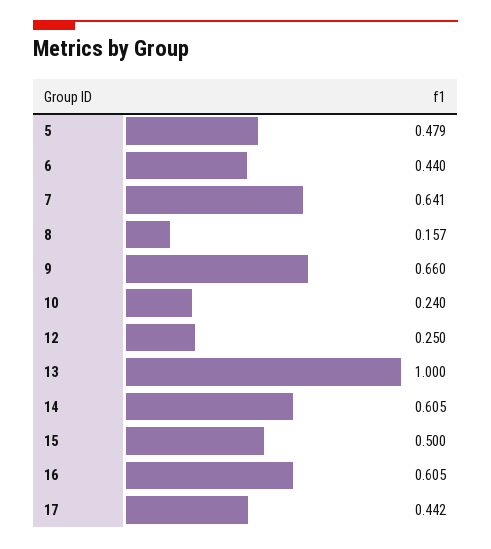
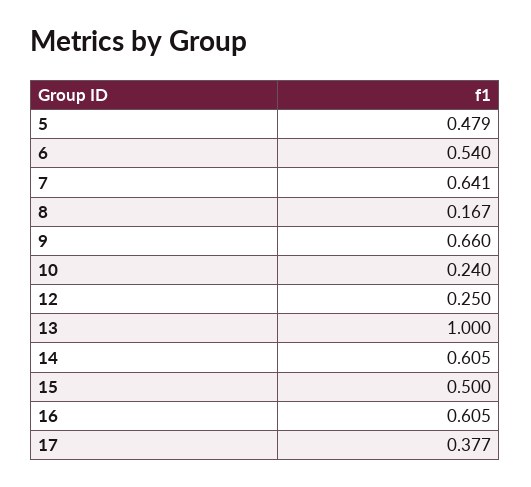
  {
    "5": 0.479,
-   "6": 0.44,
+   "6": 0.54,
    "7": 0.641,
-   "8": 0.157,
+   "8": 0.167,
    "9": 0.66,
    "10": 0.24,
    "12": 0.25,
    "13": 1,
    "14": 0.605,
    "15": 0.5,
    "16": 0.605,
-   "17": 0.442
+   "17": 0.377
  }

